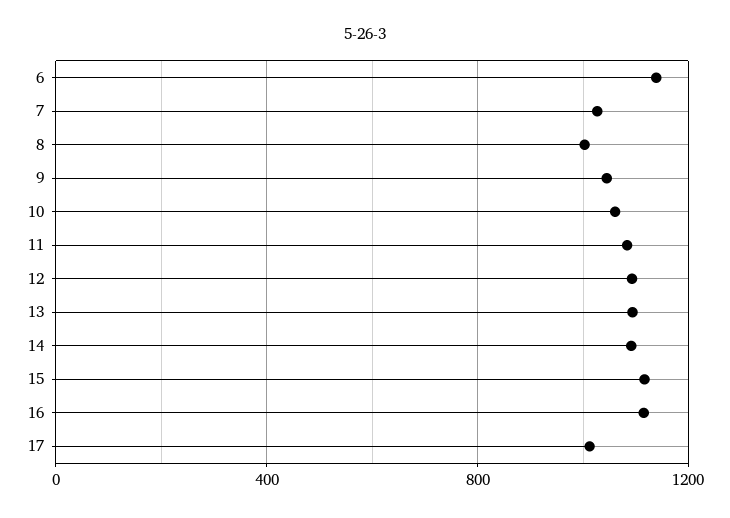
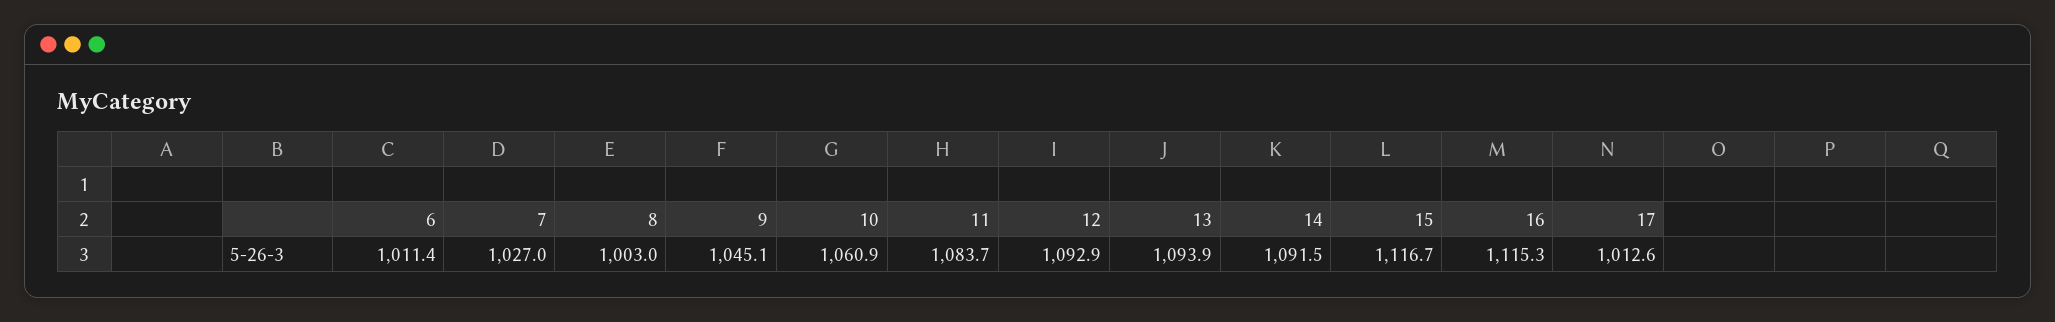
  {
-   "6": 1150,
+   "6": 1011.4,
    "7": 1027,
    "8": 1003,
    "9": 1045.1,
    "10": 1060.9,
    "11": 1083.7,
    "12": 1092.9,
    "13": 1093.9,
    "14": 1091.5,
    "15": 1116.7,
    "16": 1115.3,
    "17": 1012.6
  }

